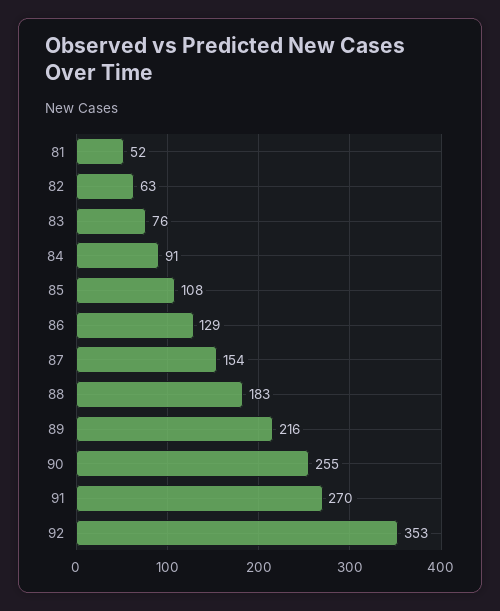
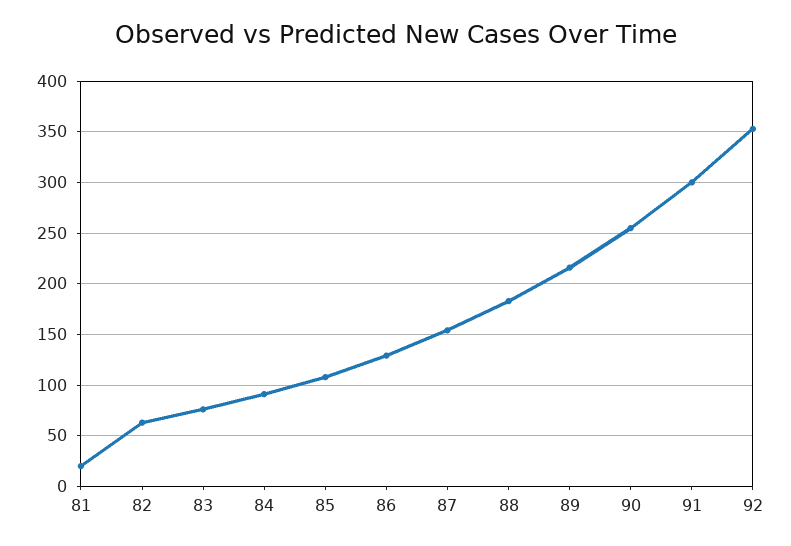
  {
-   "81": 52,
+   "81": 20,
    "82": 63,
    "83": 76,
    "84": 91,
    "85": 108,
    "86": 129,
    "87": 154,
    "88": 183,
    "89": 216,
    "90": 255,
-   "91": 270,
+   "91": 300,
    "92": 353
  }

